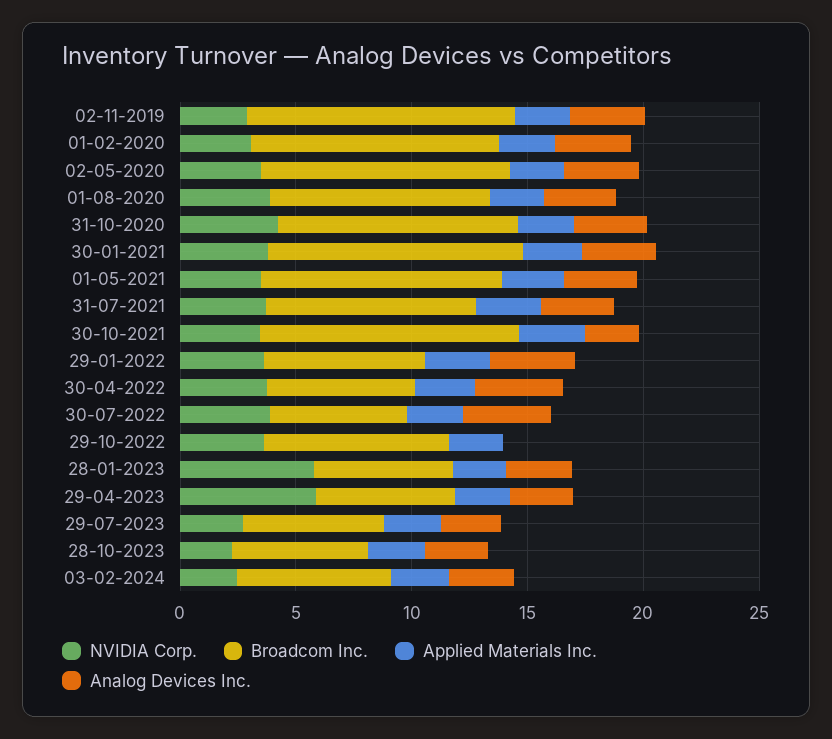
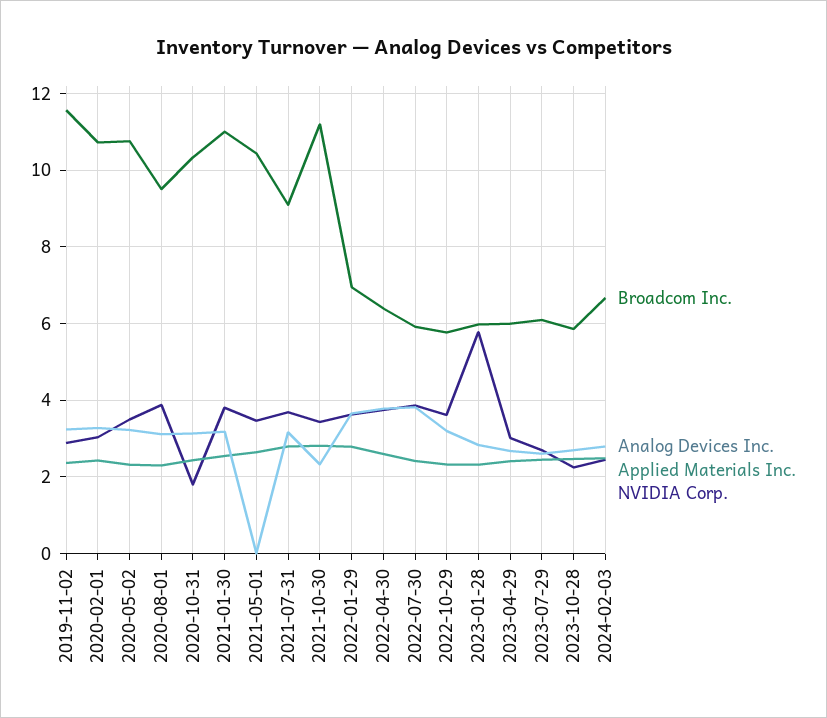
  {
    "NVIDIA Corp.": {
      "02-11-2019": 2.8,
      "01-02-2020": 3,
      "02-05-2020": 3.6,
      "01-08-2020": 3.8,
-     "31-10-2020": 4,
+     "31-10-2020": 1.8,
      "30-01-2021": 3.8,
      "01-05-2021": 3.4,
      "31-07-2021": 3.6,
      "30-10-2021": 3.4,
      "29-01-2022": 3.6,
      "30-04-2022": 3.8,
      "30-07-2022": 3.8,
      "29-10-2022": 3.6,
      "28-01-2023": 5.8,
-     "29-04-2023": 6,
+     "29-04-2023": 3,
      "29-07-2023": 2.8,
      "28-10-2023": 2.2,
      "03-02-2024": 2.4
    },
    "Broadcom Inc.": {
      "02-11-2019": 11.6,
      "01-02-2020": 10.8,
      "02-05-2020": 10.8,
      "01-08-2020": 9.6,
      "31-10-2020": 10.4,
      "30-01-2021": 11,
      "01-05-2021": 10.4,
      "31-07-2021": 9.2,
      "30-10-2021": 11.2,
      "29-01-2022": 7,
      "30-04-2022": 6.4,
      "30-07-2022": 6,
-     "29-10-2022": 8,
+     "29-10-2022": 5.8,
      "28-01-2023": 6,
      "29-04-2023": 6,
      "29-07-2023": 6.2,
      "28-10-2023": 5.8,
      "03-02-2024": 6.6
    },
    "Applied Materials Inc.": {
      "02-11-2019": 2.4,
      "01-02-2020": 2.4,
      "02-05-2020": 2.4,
      "01-08-2020": 2.4,
      "31-10-2020": 2.4,
      "30-01-2021": 2.6,
      "01-05-2021": 2.6,
      "31-07-2021": 2.8,
      "30-10-2021": 2.8,
      "29-01-2022": 2.8,
      "30-04-2022": 2.6,
      "30-07-2022": 2.4,
      "29-10-2022": 2.4,
      "28-01-2023": 2.4,
      "29-04-2023": 2.4,
      "29-07-2023": 2.4,
      "28-10-2023": 2.4,
      "03-02-2024": 2.4
    },
    "Analog Devices Inc.": {
      "02-11-2019": 3.2,
      "01-02-2020": 3.2,
      "02-05-2020": 3.2,
      "01-08-2020": 3.2,
      "31-10-2020": 3.2,
      "30-01-2021": 3.2,
-     "01-05-2021": 3,
+     "01-05-2021": 0,
      "31-07-2021": 3.2,
      "30-10-2021": 2.4,
      "29-01-2022": 3.6,
      "30-04-2022": 3.8,
      "30-07-2022": 3.8,
-     "29-10-2022": 0,
+     "29-10-2022": 3.2,
      "28-01-2023": 2.8,
      "29-04-2023": 2.6,
      "29-07-2023": 2.6,
      "28-10-2023": 2.8,
      "03-02-2024": 2.8
    }
  }

